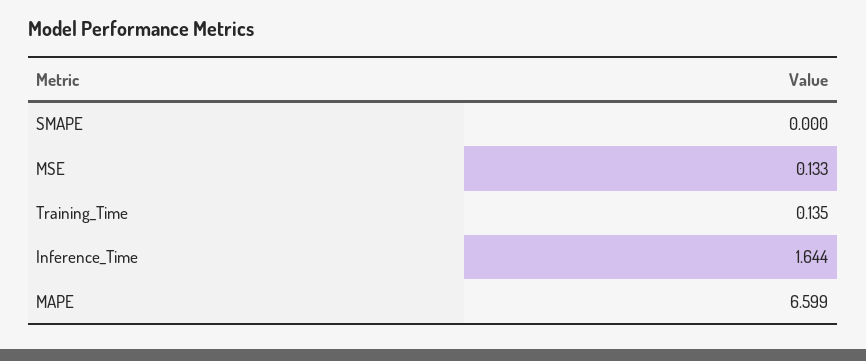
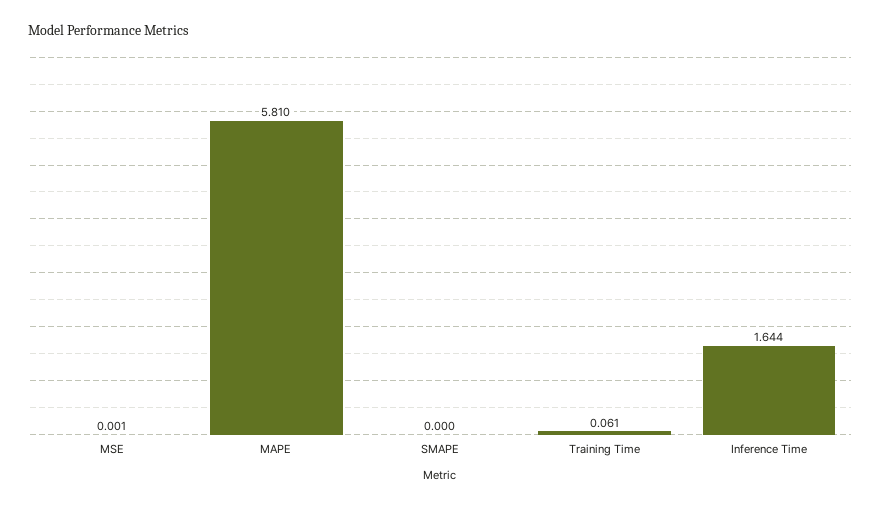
  {
    "SMAPE": 0,
-   "MSE": 0.133,
+   "MSE": 0.001,
-   "Training_Time": 0.135,
+   "Training_Time": 0.061,
    "Inference_Time": 1.644,
-   "MAPE": 6.599
+   "MAPE": 5.81
  }

